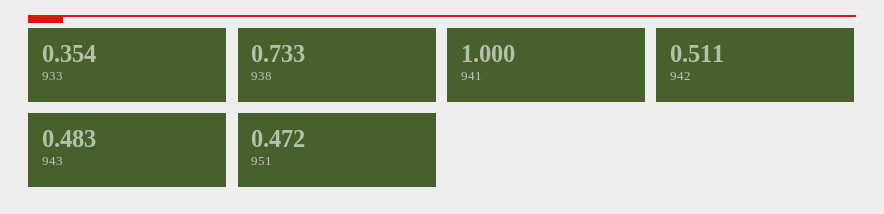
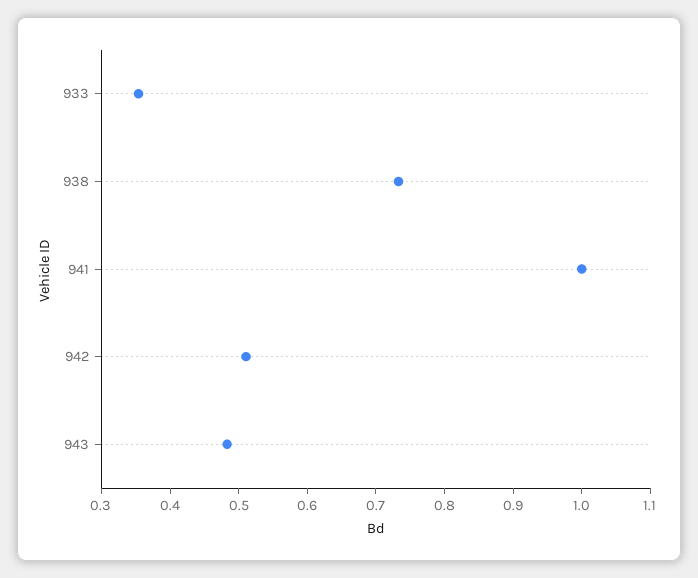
  {
    "933": 0.354,
    "938": 0.733,
    "941": 1,
    "942": 0.511,
-   "943": 0.483,
+   "943": 0.483
-   "951": 0.472
  }

